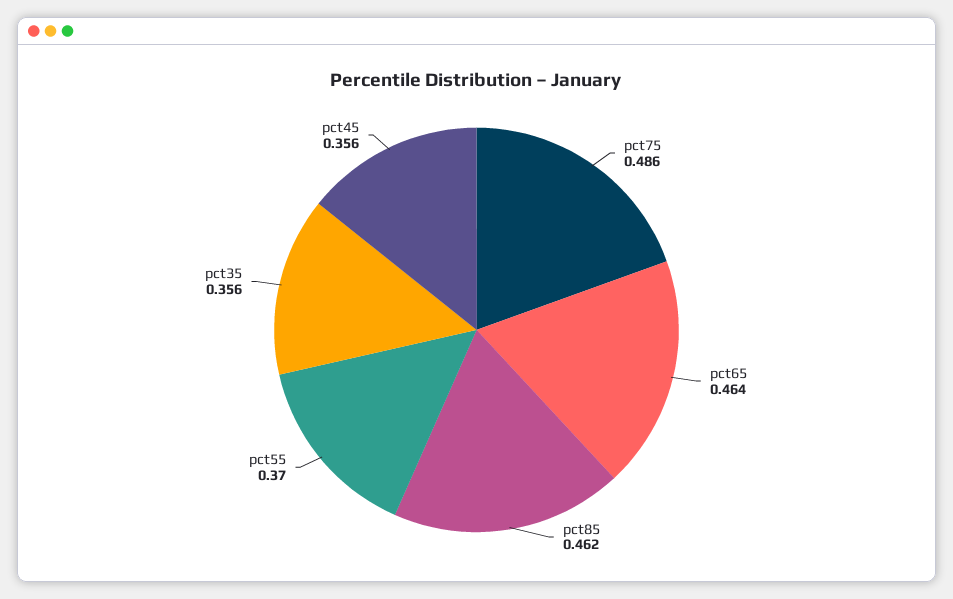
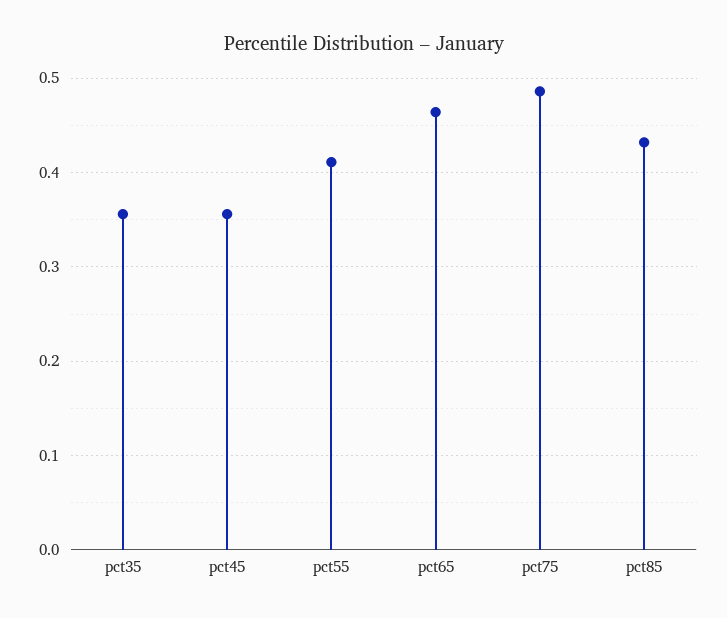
  {
    "pct75": 0.486,
    "pct65": 0.464,
-   "pct85": 0.462,
+   "pct85": 0.43,
-   "pct55": 0.37,
+   "pct55": 0.41,
    "pct35": 0.356,
    "pct45": 0.356
  }

